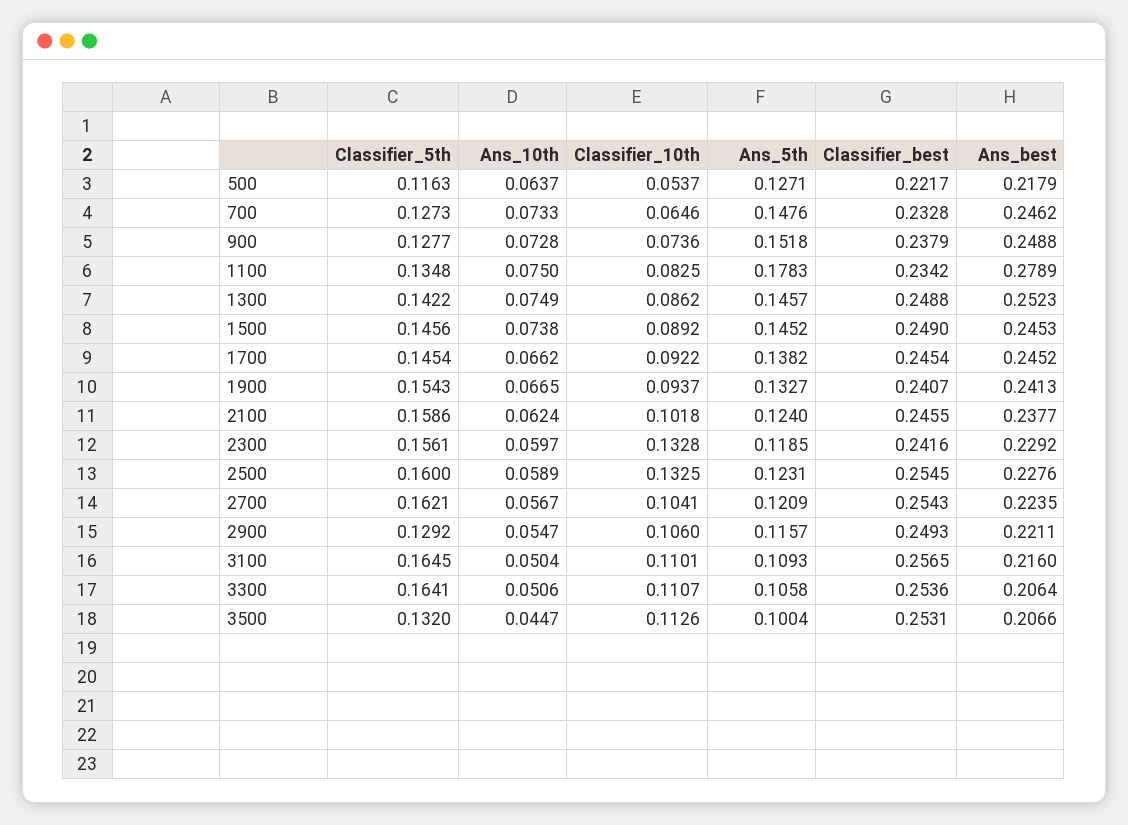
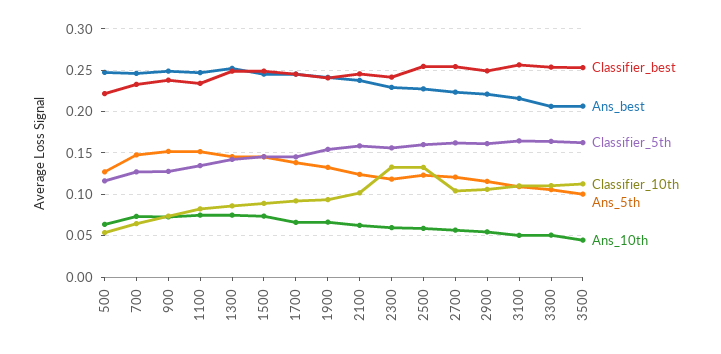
  {
    "Classifier_5th": {
      "500": 0.1163,
      "700": 0.1273,
      "900": 0.1277,
      "1100": 0.1348,
      "1300": 0.1422,
      "1500": 0.1456,
      "1700": 0.1454,
      "1900": 0.1543,
      "2100": 0.1586,
      "2300": 0.1561,
      "2500": 0.16,
      "2700": 0.1621,
-     "2900": 0.1292,
+     "2900": 0.16,
      "3100": 0.1645,
      "3300": 0.1641,
-     "3500": 0.132
+     "3500": 0.16
    },
    "Ans_10th": {
      "500": 0.0637,
      "700": 0.0733,
      "900": 0.0728,
      "1100": 0.075,
      "1300": 0.0749,
      "1500": 0.0738,
      "1700": 0.0662,
      "1900": 0.0665,
      "2100": 0.0624,
      "2300": 0.0597,
      "2500": 0.0589,
      "2700": 0.0567,
      "2900": 0.0547,
      "3100": 0.0504,
      "3300": 0.0506,
      "3500": 0.0447
    },
    "Classifier_10th": {
      "500": 0.0537,
      "700": 0.0646,
      "900": 0.0736,
      "1100": 0.0825,
      "1300": 0.0862,
      "1500": 0.0892,
      "1700": 0.0922,
      "1900": 0.0937,
      "2100": 0.1018,
      "2300": 0.1328,
      "2500": 0.1325,
      "2700": 0.1041,
      "2900": 0.106,
      "3100": 0.1101,
      "3300": 0.1107,
      "3500": 0.1126
    },
    "Ans_5th": {
      "500": 0.1271,
      "700": 0.1476,
      "900": 0.1518,
-     "1100": 0.1783,
+     "1100": 0.15,
      "1300": 0.1457,
      "1500": 0.1452,
      "1700": 0.1382,
      "1900": 0.1327,
      "2100": 0.124,
      "2300": 0.1185,
      "2500": 0.1231,
      "2700": 0.1209,
      "2900": 0.1157,
      "3100": 0.1093,
      "3300": 0.1058,
      "3500": 0.1004
    },
    "Classifier_best": {
      "500": 0.2217,
      "700": 0.2328,
      "900": 0.2379,
      "1100": 0.2342,
      "1300": 0.2488,
      "1500": 0.249,
      "1700": 0.2454,
      "1900": 0.2407,
      "2100": 0.2455,
      "2300": 0.2416,
      "2500": 0.2545,
      "2700": 0.2543,
      "2900": 0.2493,
      "3100": 0.2565,
      "3300": 0.2536,
      "3500": 0.2531
    },
    "Ans_best": {
-     "500": 0.2179,
+     "500": 0.25,
      "700": 0.2462,
      "900": 0.2488,
-     "1100": 0.2789,
+     "1100": 0.25,
      "1300": 0.2523,
      "1500": 0.2453,
      "1700": 0.2452,
      "1900": 0.2413,
      "2100": 0.2377,
      "2300": 0.2292,
      "2500": 0.2276,
      "2700": 0.2235,
      "2900": 0.2211,
      "3100": 0.216,
      "3300": 0.2064,
      "3500": 0.2066
    }
  }

